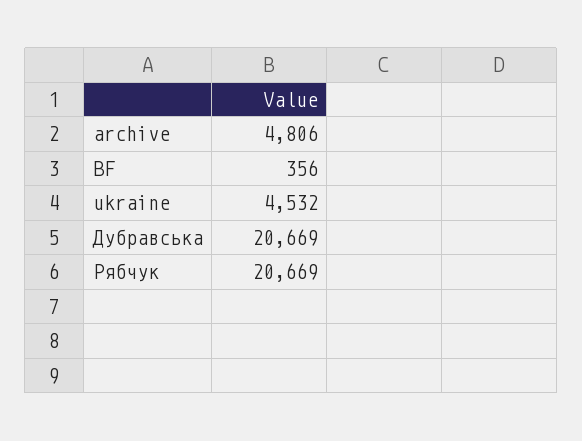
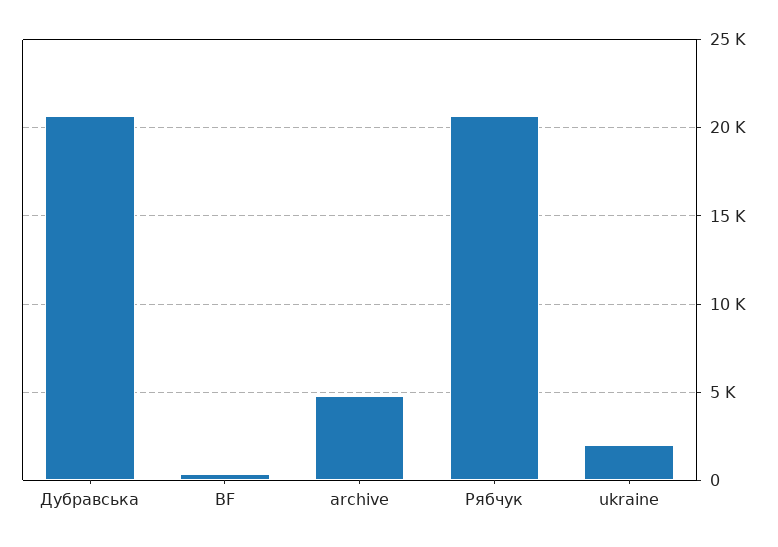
  {
    "archive": 4806,
    "BF": 356,
-   "ukraine": 4532,
+   "ukraine": 2000,
    "Дубравська": 20669,
    "Рябчук": 20669
  }

